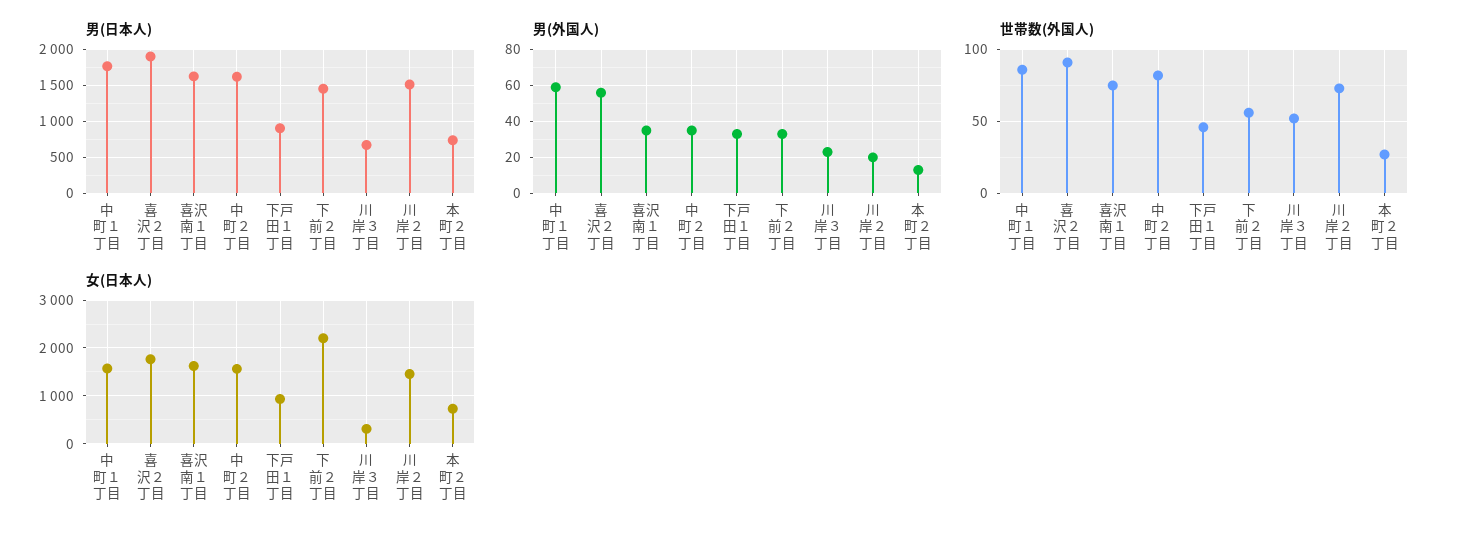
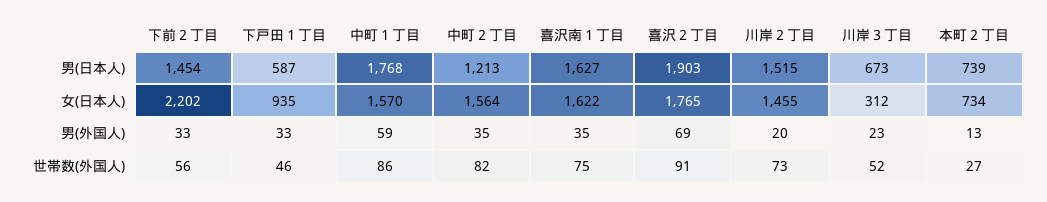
  {
    "男(日本人)": {
      "中町１丁目": 1768,
      "喜沢２丁目": 1903,
      "喜沢南１丁目": 1627,
-     "中町２丁目": 1600,
+     "中町２丁目": 1213,
-     "下戸田１丁目": 900,
+     "下戸田１丁目": 587,
      "下前２丁目": 1454,
      "川岸３丁目": 673,
      "川岸２丁目": 1515,
      "本町２丁目": 739
    },
    "男(外国人)": {
      "中町１丁目": 59,
-     "喜沢２丁目": 55,
+     "喜沢２丁目": 69,
      "喜沢南１丁目": 35,
      "中町２丁目": 35,
      "下戸田１丁目": 33,
      "下前２丁目": 33,
      "川岸３丁目": 23,
      "川岸２丁目": 20,
      "本町２丁目": 13
    },
    "世帯数(外国人)": {
      "中町１丁目": 86,
      "喜沢２丁目": 91,
      "喜沢南１丁目": 75,
      "中町２丁目": 82,
      "下戸田１丁目": 46,
      "下前２丁目": 56,
      "川岸３丁目": 52,
      "川岸２丁目": 73,
      "本町２丁目": 27
    },
    "女(日本人)": {
      "中町１丁目": 1570,
      "喜沢２丁目": 1765,
      "喜沢南１丁目": 1622,
      "中町２丁目": 1564,
      "下戸田１丁目": 935,
      "下前２丁目": 2202,
      "川岸３丁目": 312,
      "川岸２丁目": 1455,
      "本町２丁目": 734
    }
  }

